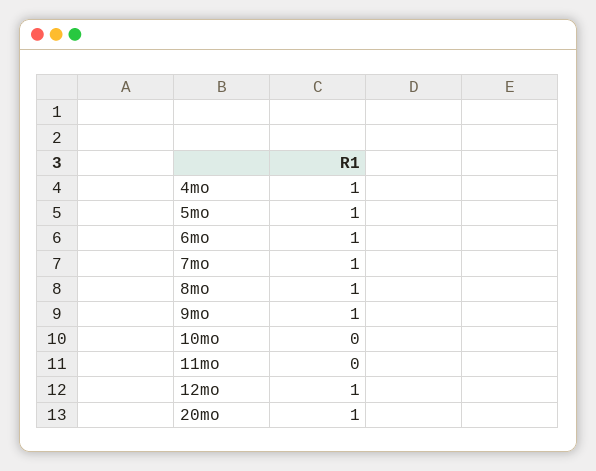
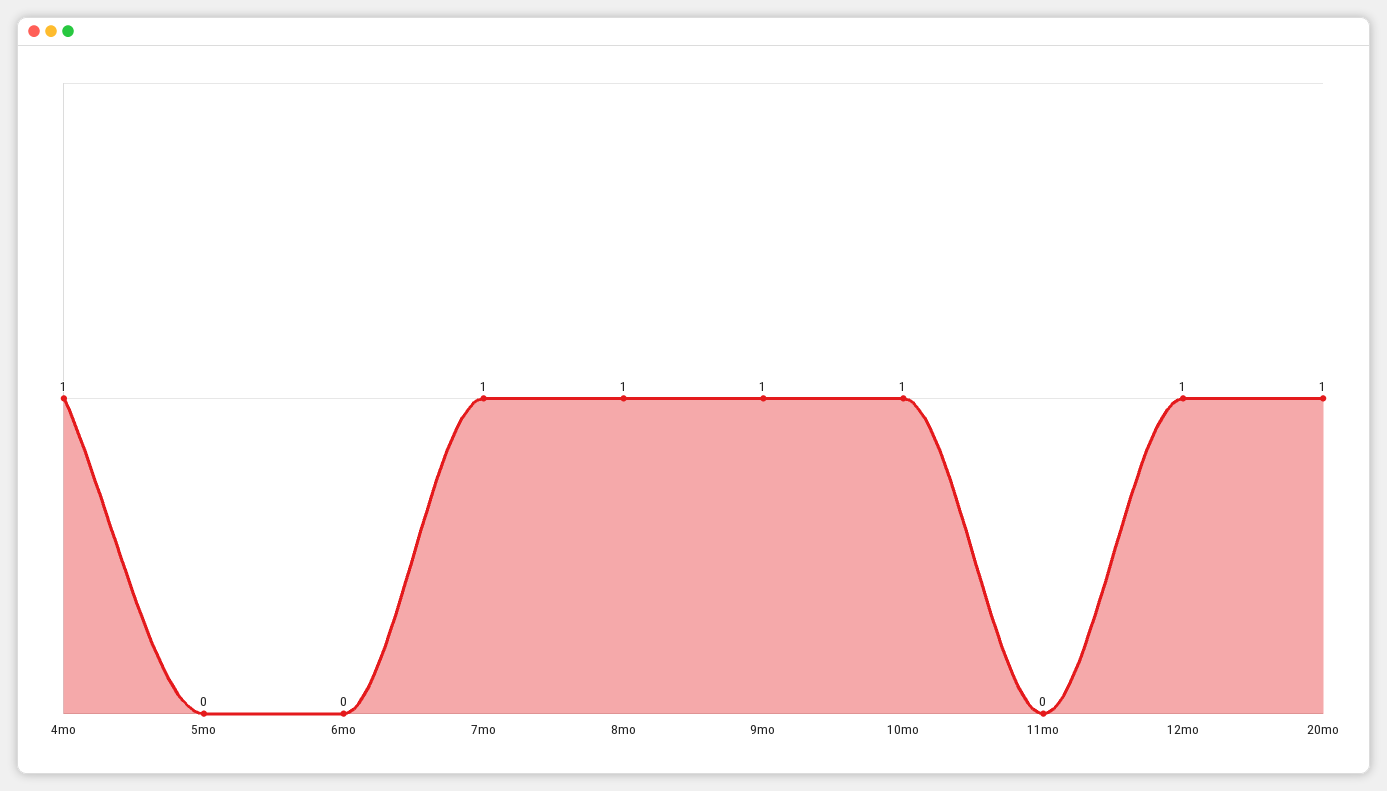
  {
    "4mo": 1,
-   "5mo": 1,
+   "5mo": 0,
-   "6mo": 1,
+   "6mo": 0,
    "7mo": 1,
    "8mo": 1,
    "9mo": 1,
-   "10mo": 0,
+   "10mo": 1,
    "11mo": 0,
    "12mo": 1,
    "20mo": 1
  }

